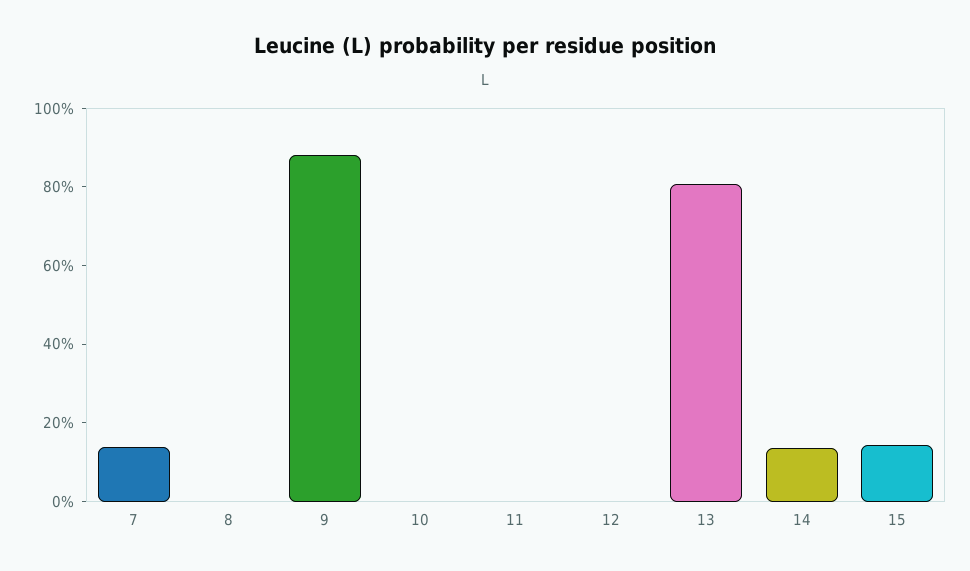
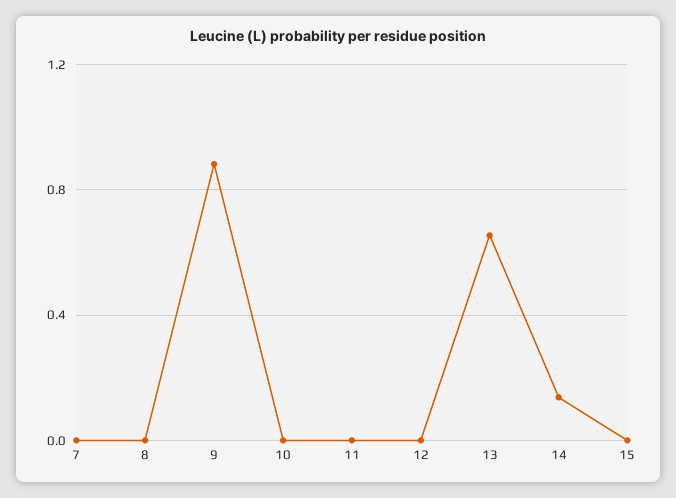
  {
-   "7": 0.15,
+   "7": 0,
    "8": 0,
    "9": 0.9,
    "10": 0,
    "11": 0,
    "12": 0,
-   "13": 0.8,
+   "13": 0.65,
    "14": 0.15,
-   "15": 0.15
+   "15": 0
  }

